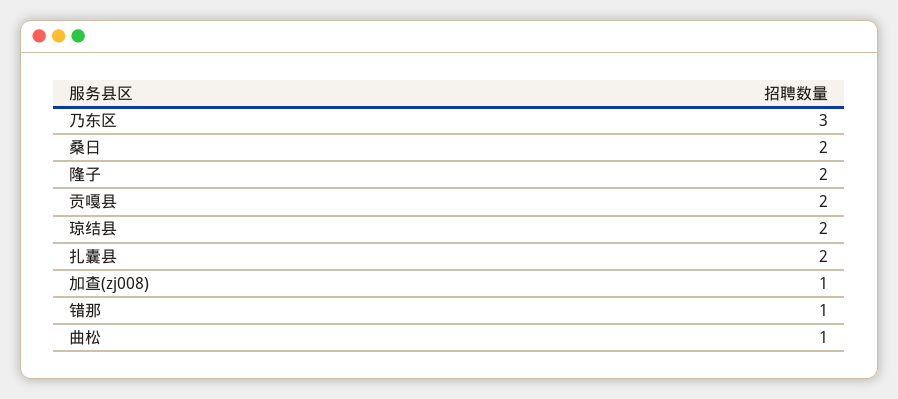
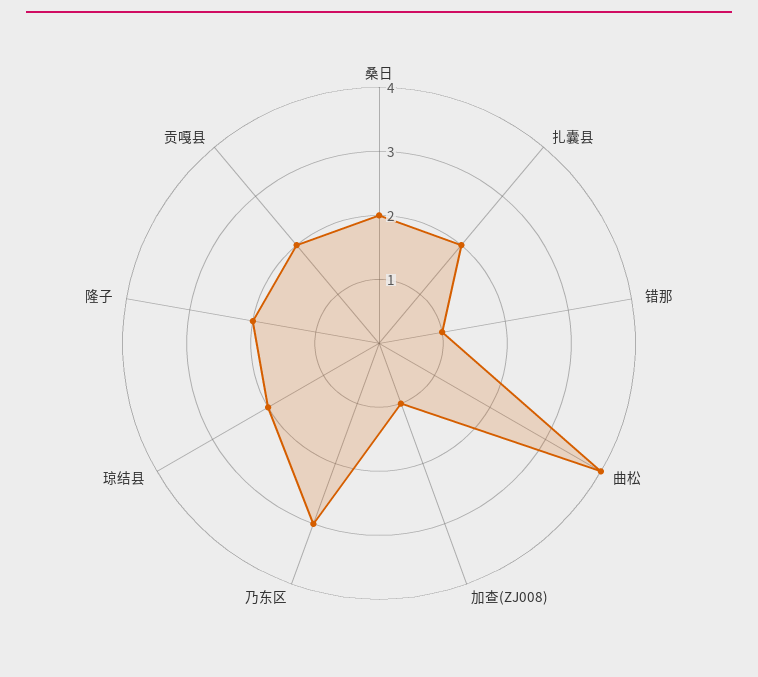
  {
    "乃东区": 3,
    "桑日": 2,
    "隆子": 2,
    "贡嘎县": 2,
    "琼结县": 2,
    "扎囊县": 2,
    "加查(zj008)": 1,
    "错那": 1,
-   "曲松": 1
+   "曲松": 4
  }

